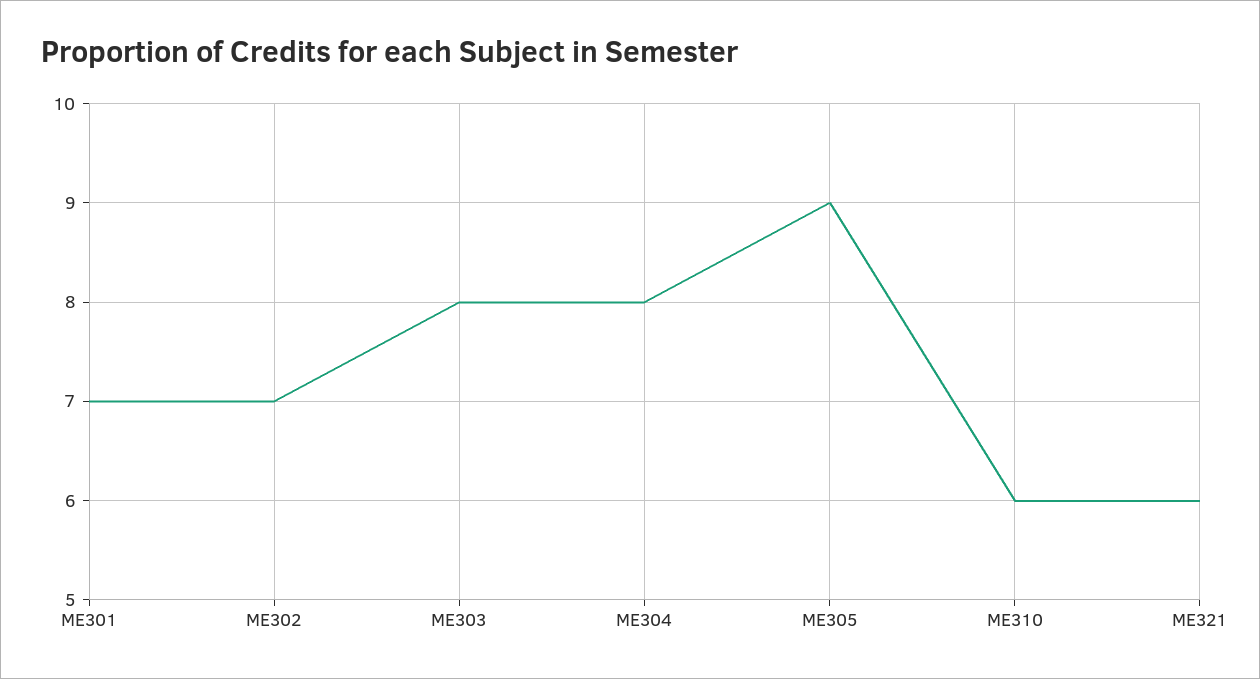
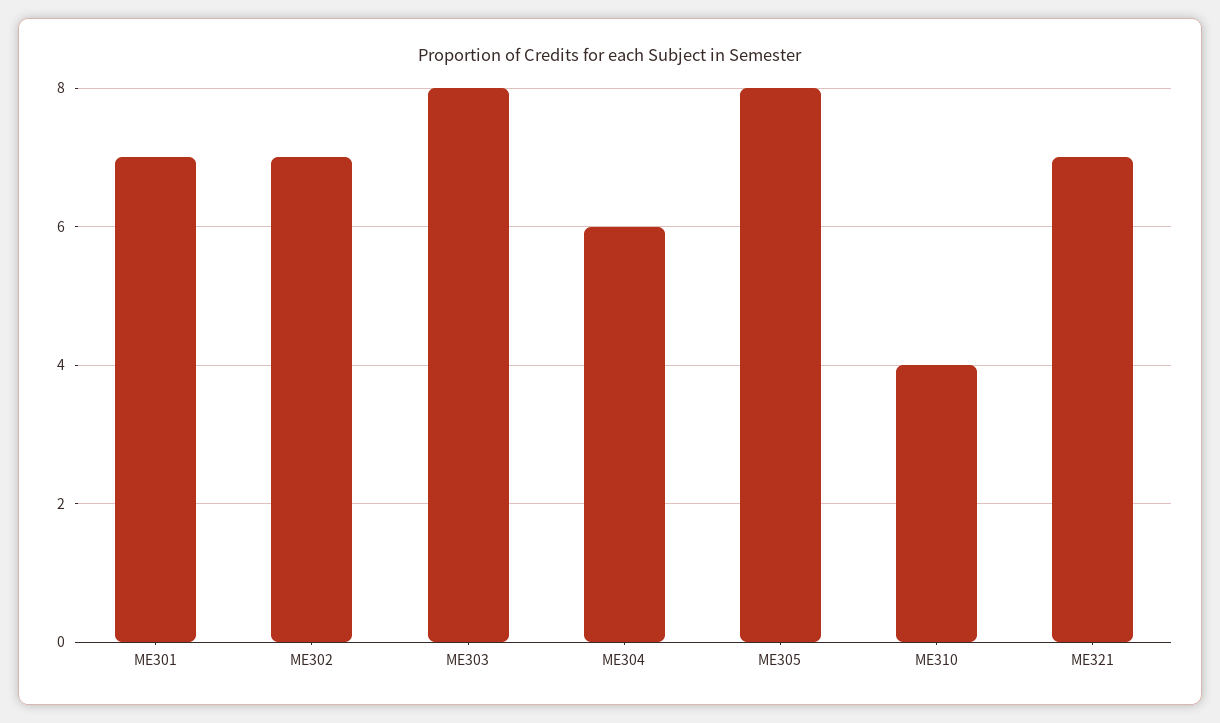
  {
    "ME301": 7,
    "ME302": 7,
    "ME303": 8,
-   "ME304": 8,
+   "ME304": 6,
-   "ME305": 9,
+   "ME305": 8,
-   "ME310": 6,
+   "ME310": 4,
-   "ME321": 6
+   "ME321": 7
  }

